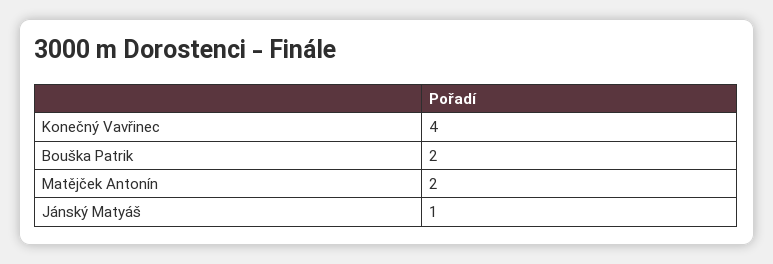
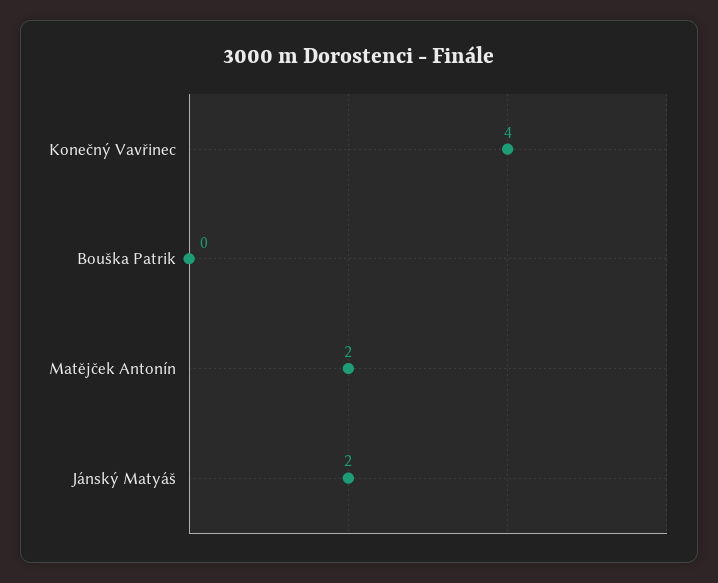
  {
    "Konečný Vavřinec": 4,
-   "Bouška Patrik": 2,
+   "Bouška Patrik": 0,
    "Matějček Antonín": 2,
-   "Jánský Matyáš": 1
+   "Jánský Matyáš": 2
  }

